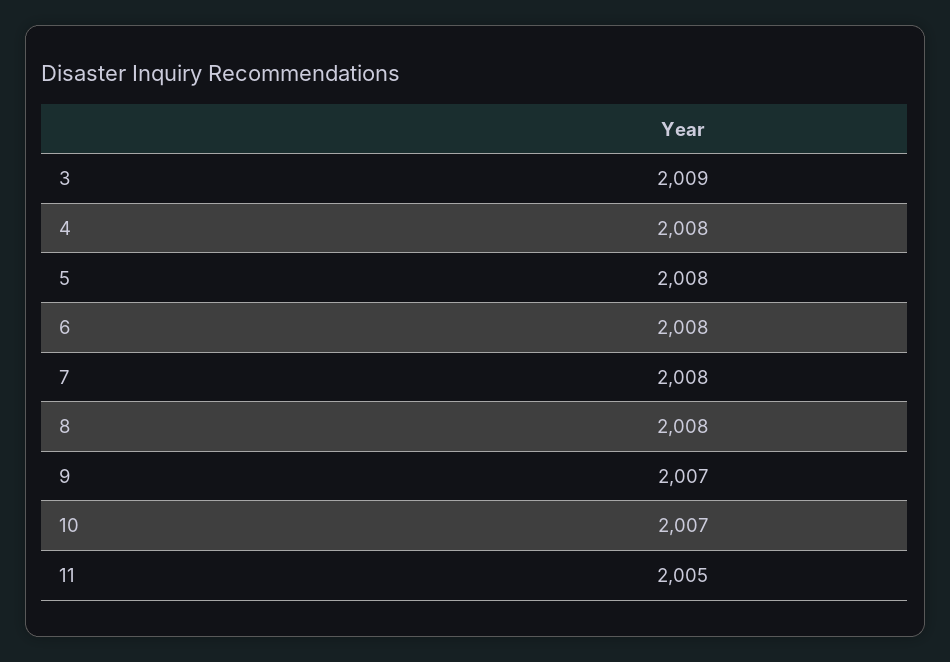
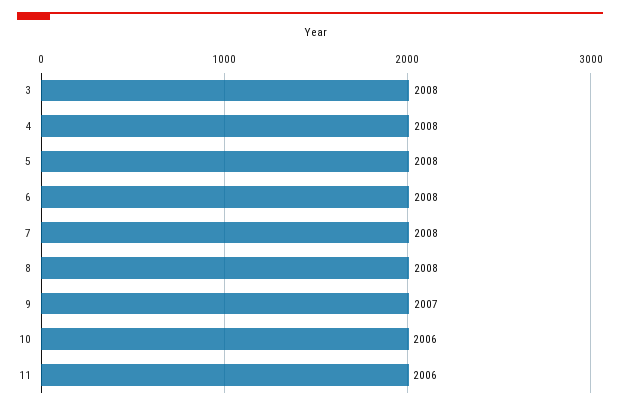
  {
-   "3": 2009,
+   "3": 2008,
    "4": 2008,
    "5": 2008,
    "6": 2008,
    "7": 2008,
    "8": 2008,
    "9": 2007,
-   "10": 2007,
+   "10": 2006,
-   "11": 2005
+   "11": 2006
  }

